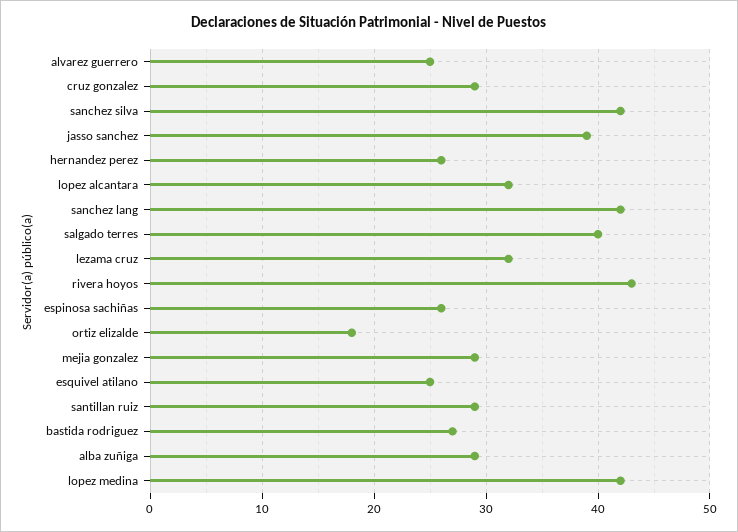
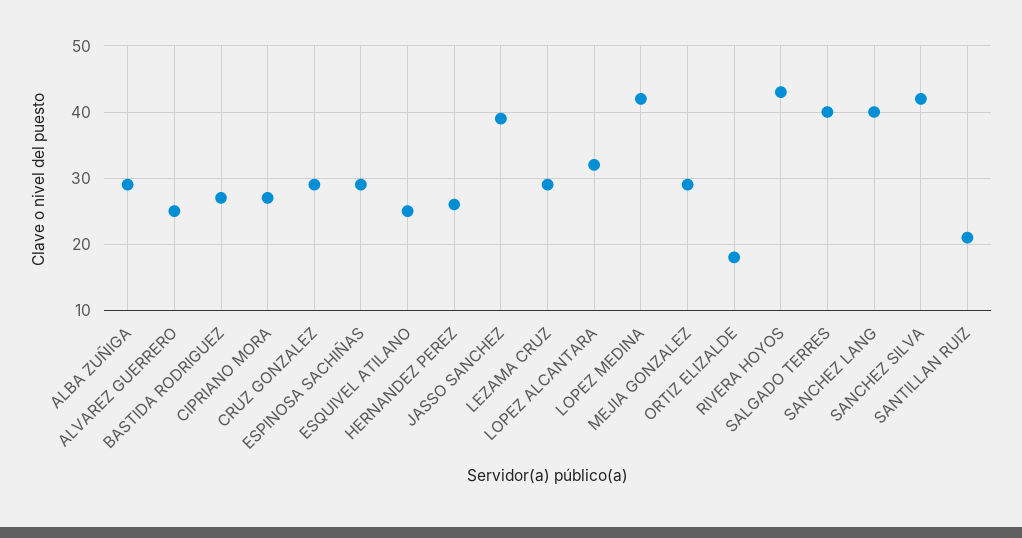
  {
    "alvarez guerrero": 25,
    "cruz gonzalez": 29,
    "sanchez silva": 42,
    "jasso sanchez": 39,
    "hernandez perez": 26,
    "lopez alcantara": 32,
-   "sanchez lang": 42,
+   "sanchez lang": 40,
    "salgado terres": 40,
-   "lezama cruz": 32,
+   "lezama cruz": 29,
    "rivera hoyos": 43,
-   "espinosa sachiñas": 26,
+   "espinosa sachiñas": 29,
    "ortiz elizalde": 18,
    "mejia gonzalez": 29,
    "esquivel atilano": 25,
-   "santillan ruiz": 29,
+   "santillan ruiz": 21,
    "bastida rodriguez": 27,
    "alba zuñiga": 29,
-   "lopez medina": 42
+   "lopez medina": 42,
+   "CIPRIANO MORA": 27
  }

